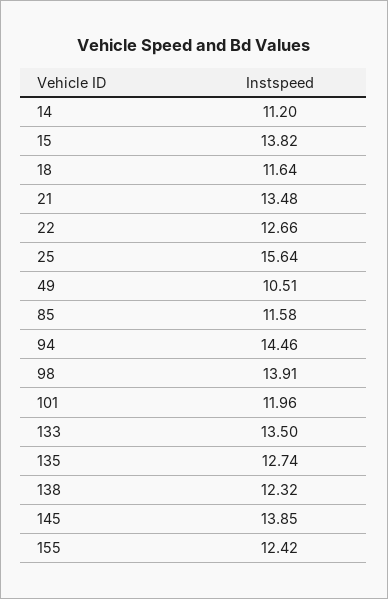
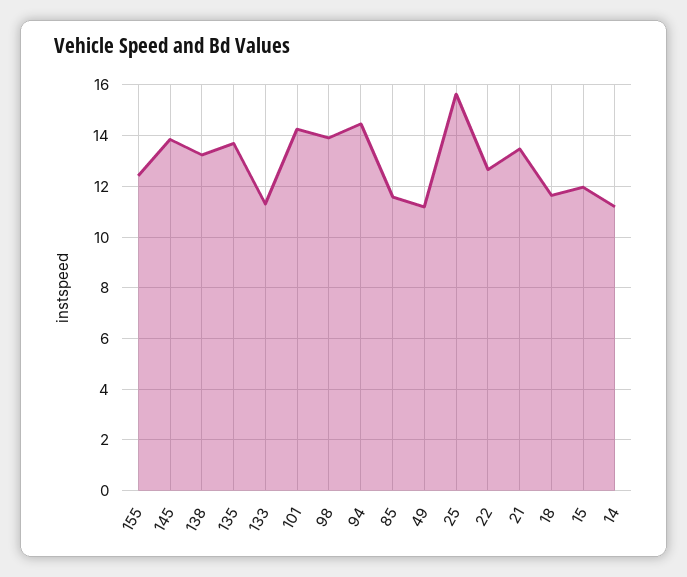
  {
    "14": 11.2,
-   "15": 13.82,
+   "15": 12,
    "18": 11.64,
    "21": 13.48,
    "22": 12.66,
    "25": 15.64,
-   "49": 10.51,
+   "49": 11.25,
    "85": 11.58,
    "94": 14.46,
    "98": 13.91,
-   "101": 11.96,
+   "101": 14.25,
-   "133": 13.5,
+   "133": 11.25,
-   "135": 12.74,
+   "135": 13.75,
-   "138": 12.32,
+   "138": 13.25,
    "145": 13.85,
    "155": 12.42
  }

